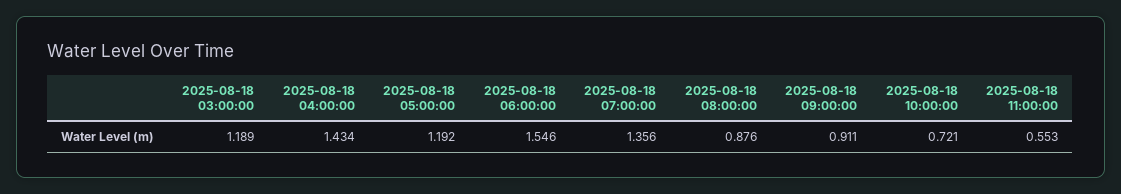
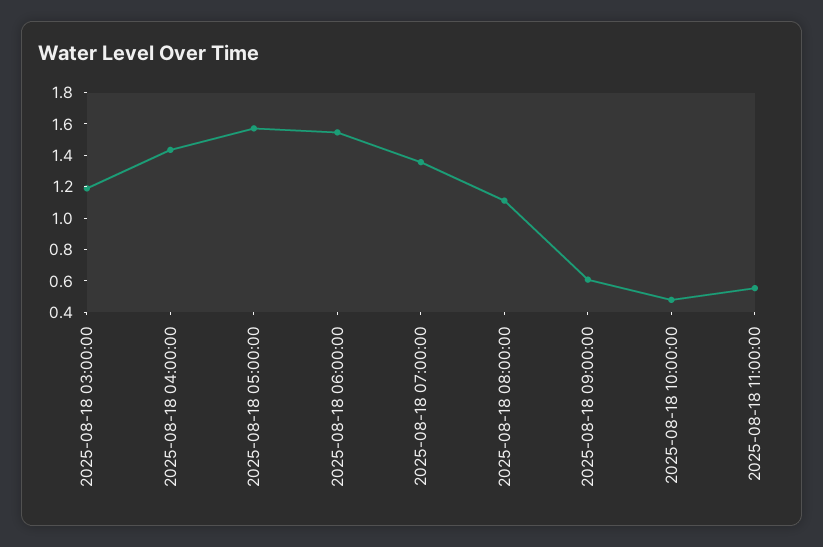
  {
    "2025-08-18 03:00:00": 1.189,
    "2025-08-18 04:00:00": 1.434,
-   "2025-08-18 05:00:00": 1.192,
+   "2025-08-18 05:00:00": 1.6,
    "2025-08-18 06:00:00": 1.546,
    "2025-08-18 07:00:00": 1.356,
-   "2025-08-18 08:00:00": 0.876,
+   "2025-08-18 08:00:00": 1.1,
-   "2025-08-18 09:00:00": 0.911,
+   "2025-08-18 09:00:00": 0.6,
-   "2025-08-18 10:00:00": 0.721,
+   "2025-08-18 10:00:00": 0.5,
    "2025-08-18 11:00:00": 0.553
  }

